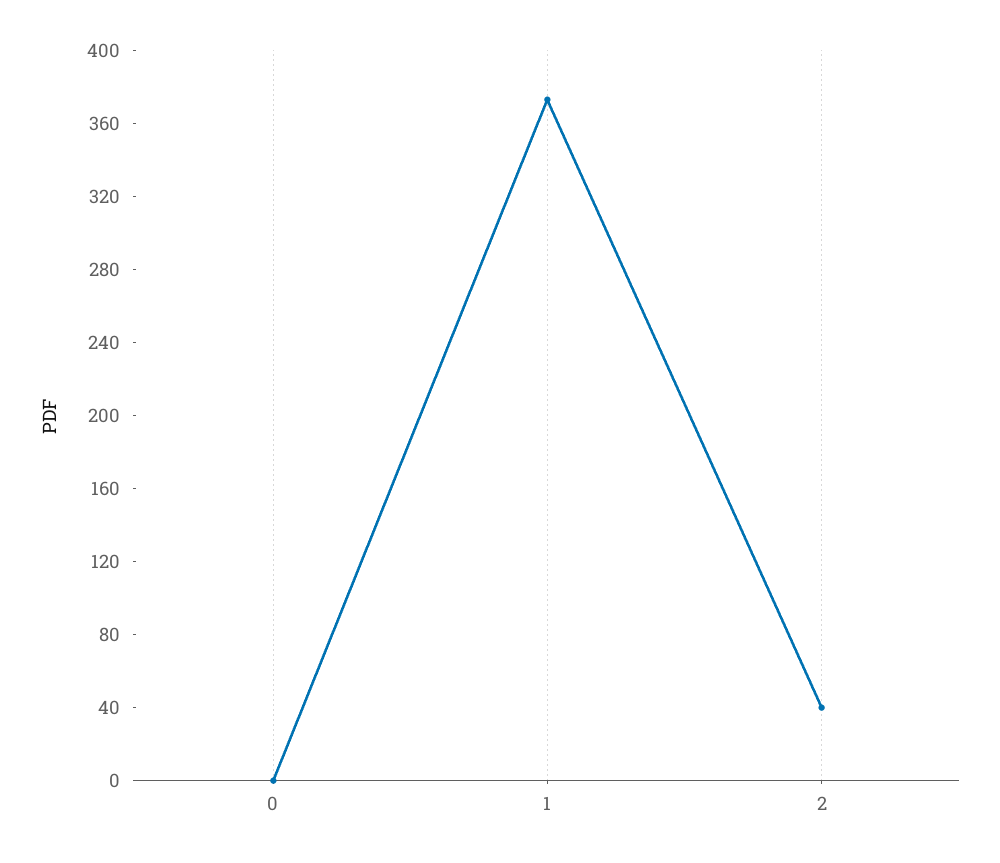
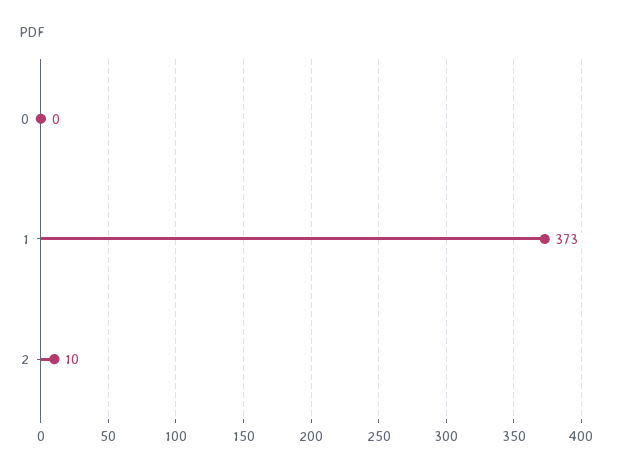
  {
    "0": 0,
    "1": 373,
-   "2": 40
+   "2": 10
  }

